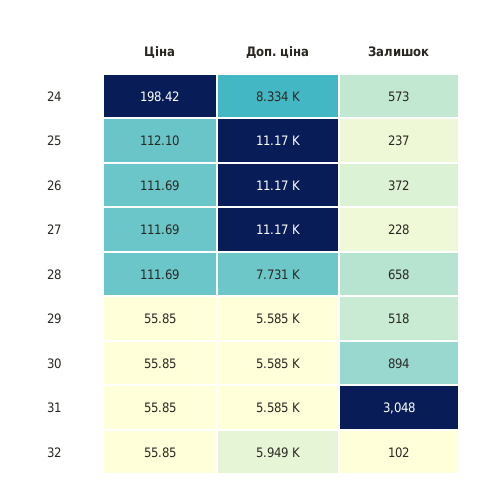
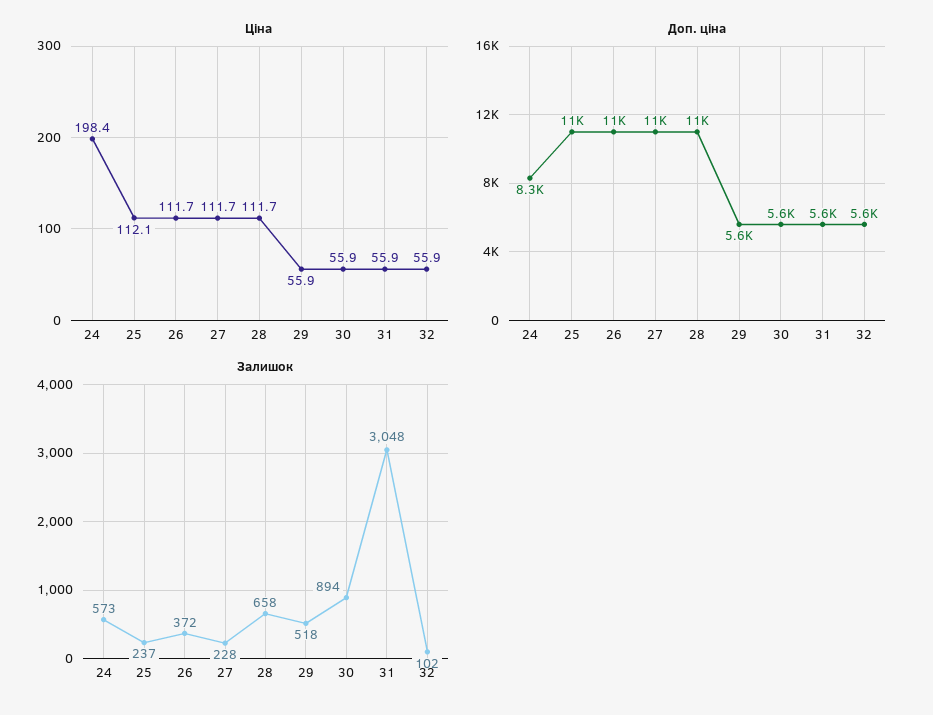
  {
    "Ціна": {
      "24": 198.42,
      "25": 112.1,
      "26": 111.69,
      "27": 111.69,
      "28": 111.69,
      "29": 55.85,
      "30": 55.85,
      "31": 55.85,
      "32": 55.85
    },
    "Доп. ціна": {
      "24": 8334,
      "25": 11170,
      "26": 11170,
      "27": 11170,
-     "28": 7731,
+     "28": 11000,
      "29": 5585,
      "30": 5585,
      "31": 5585,
-     "32": 5949
+     "32": 5600
    },
    "Залишок": {
      "24": 573,
      "25": 237,
      "26": 372,
      "27": 228,
      "28": 658,
      "29": 518,
      "30": 894,
      "31": 3048,
      "32": 102
    }
  }

